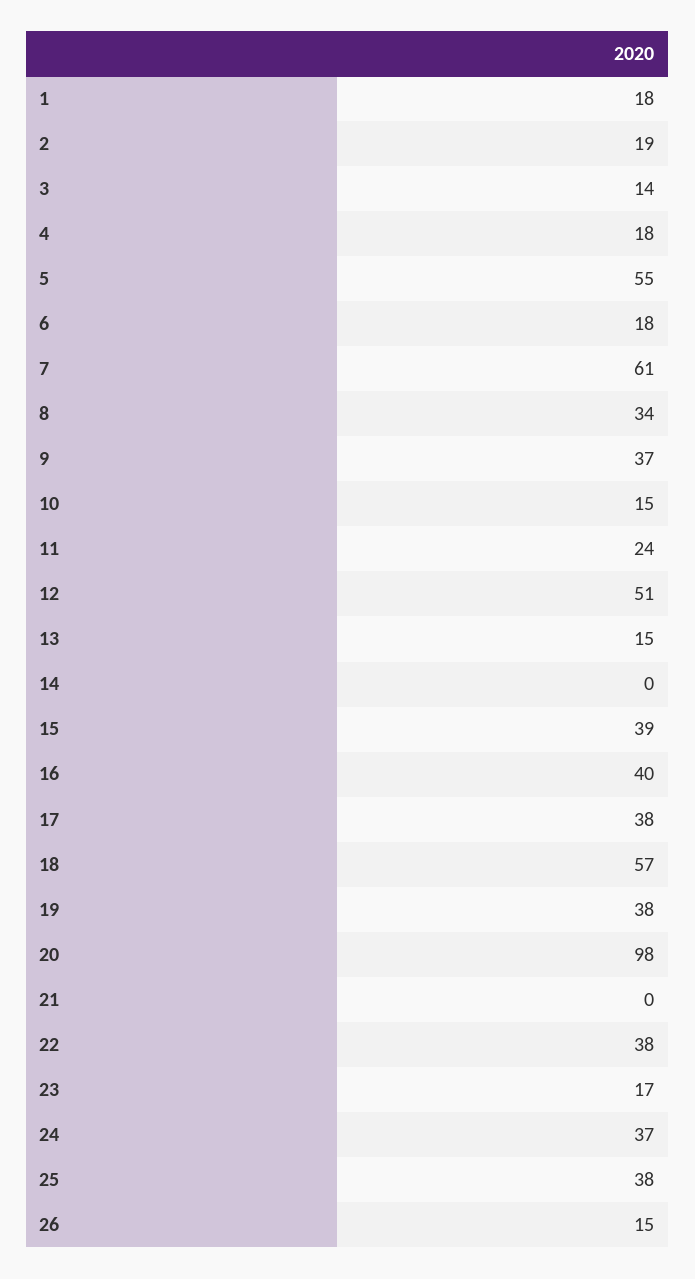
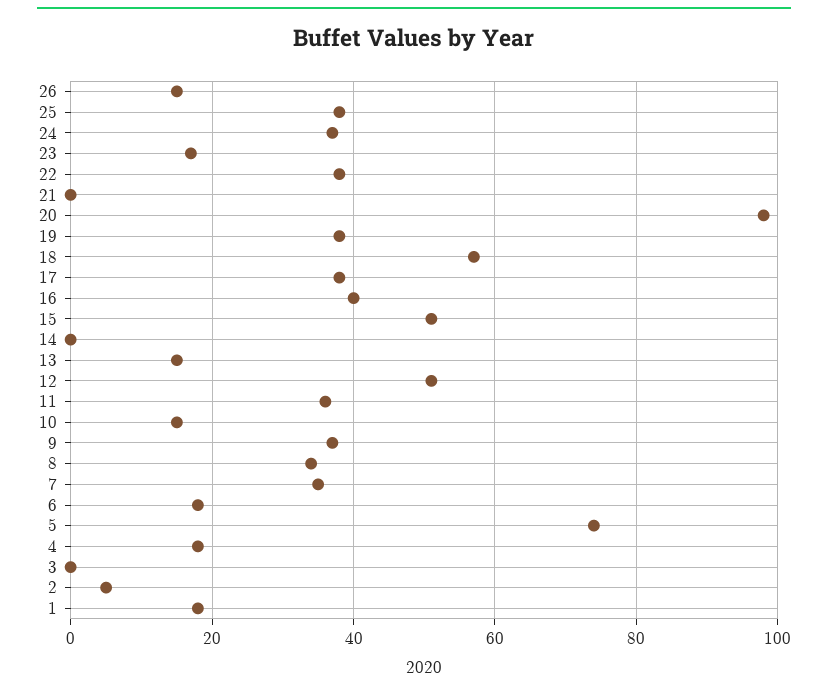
  {
    "1": 18,
-   "2": 19,
+   "2": 5,
-   "3": 14,
+   "3": 0,
    "4": 18,
-   "5": 55,
+   "5": 75,
    "6": 18,
-   "7": 61,
+   "7": 35,
    "8": 34,
    "9": 37,
    "10": 15,
-   "11": 24,
+   "11": 35,
    "12": 51,
    "13": 15,
    "14": 0,
-   "15": 39,
+   "15": 50,
    "16": 40,
    "17": 38,
    "18": 57,
    "19": 38,
    "20": 98,
    "21": 0,
    "22": 38,
    "23": 17,
    "24": 37,
    "25": 38,
    "26": 15
  }

